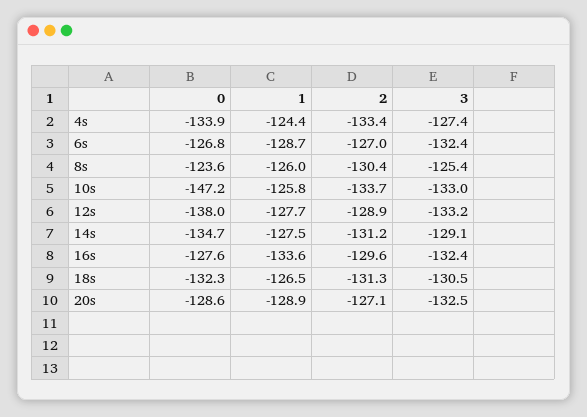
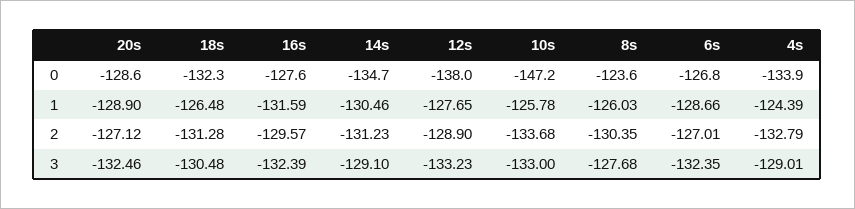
  {
    "0": {
      "4s": -133.9,
      "6s": -126.8,
      "8s": -123.6,
      "10s": -147.2,
      "12s": -138,
      "14s": -134.7,
      "16s": -127.6,
      "18s": -132.3,
      "20s": -128.6
    },
    "1": {
      "4s": -124.39,
      "6s": -128.66,
      "8s": -126.03,
      "10s": -125.78,
      "12s": -127.65,
-     "14s": -127.5,
+     "14s": -130.46,
-     "16s": -133.6,
+     "16s": -131.59,
      "18s": -126.48,
      "20s": -128.9
    },
    "2": {
-     "4s": -133.4,
+     "4s": -132.79,
      "6s": -127.01,
      "8s": -130.35,
      "10s": -133.68,
      "12s": -128.9,
      "14s": -131.23,
      "16s": -129.57,
      "18s": -131.28,
      "20s": -127.12
    },
    "3": {
-     "4s": -127.4,
+     "4s": -129.01,
      "6s": -132.35,
-     "8s": -125.4,
+     "8s": -127.68,
      "10s": -133,
      "12s": -133.23,
      "14s": -129.1,
      "16s": -132.39,
      "18s": -130.48,
      "20s": -132.46
    }
  }

